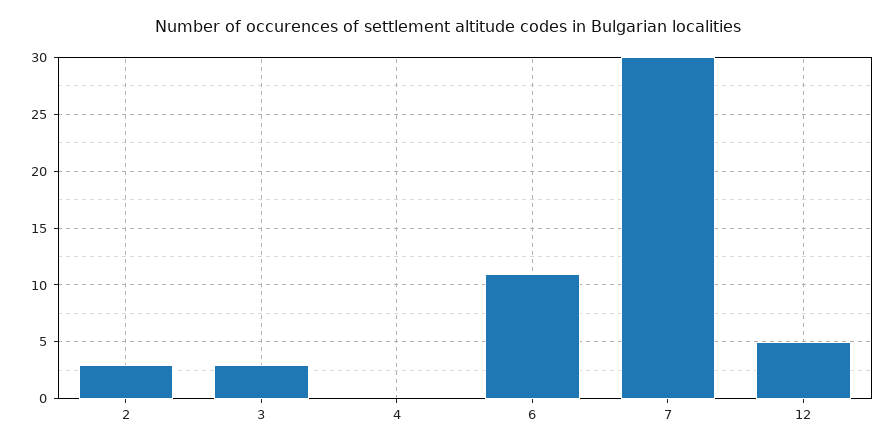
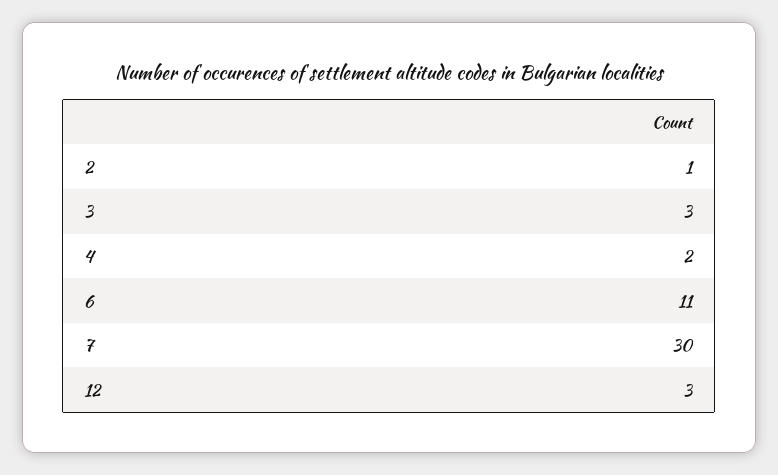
  {
-   "2": 3,
+   "2": 1,
    "3": 3,
-   "4": 0,
+   "4": 2,
    "6": 11,
    "7": 30,
-   "12": 5
+   "12": 3
  }

